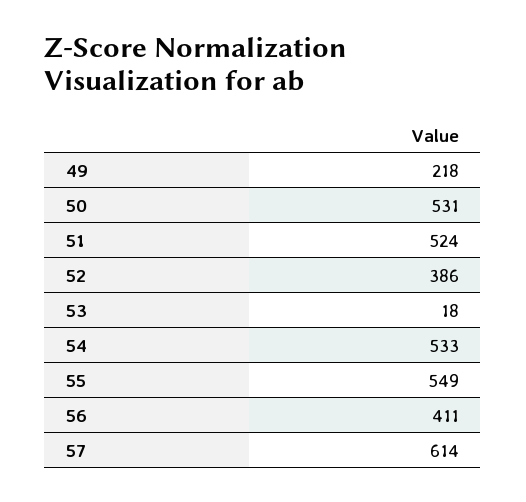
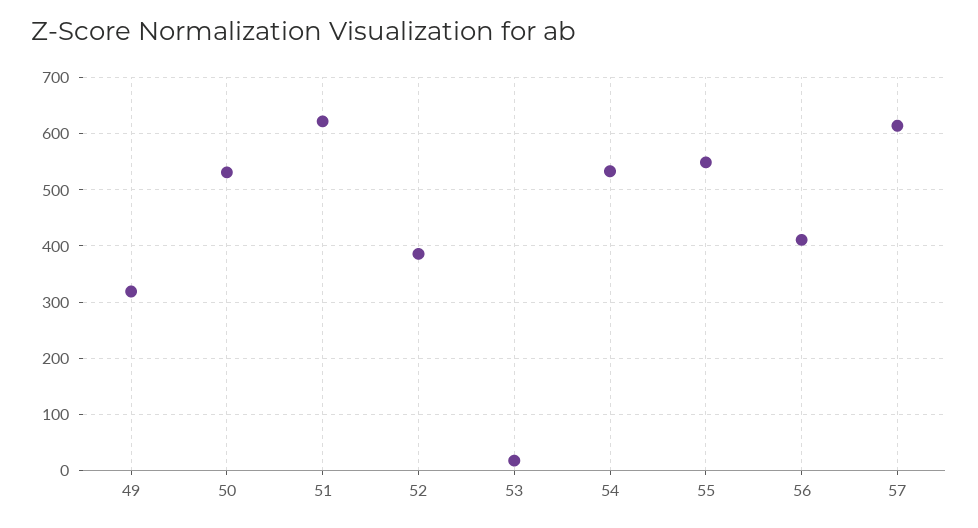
  {
-   "49": 218,
+   "49": 320,
    "50": 531,
-   "51": 524,
+   "51": 620,
    "52": 386,
    "53": 18,
    "54": 533,
    "55": 549,
    "56": 411,
    "57": 614
  }

